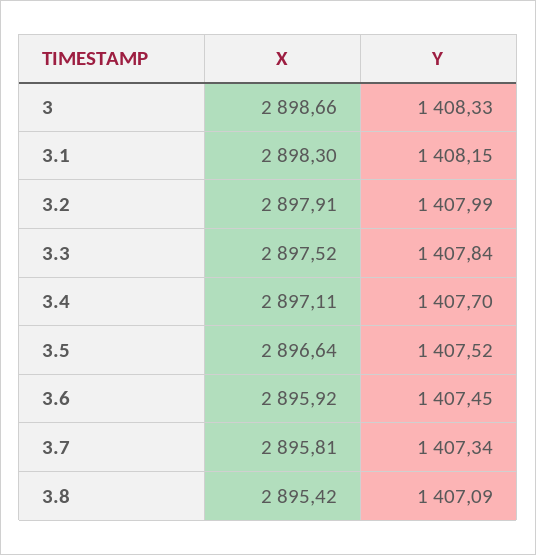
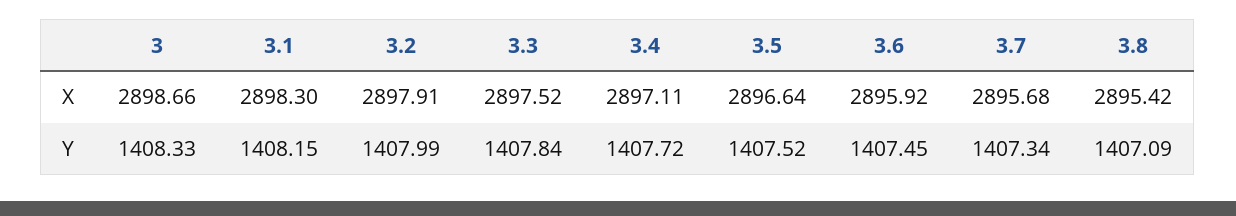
  {
    "X": {
      "3": 2898.66,
      "3.1": 2898.3,
      "3.2": 2897.91,
      "3.3": 2897.52,
      "3.4": 2897.11,
      "3.5": 2896.64,
      "3.6": 2895.92,
-     "3.7": 2895.81,
+     "3.7": 2895.68,
      "3.8": 2895.42
    },
    "Y": {
      "3": 1408.33,
      "3.1": 1408.15,
      "3.2": 1407.99,
      "3.3": 1407.84,
-     "3.4": 1407.7,
+     "3.4": 1407.72,
      "3.5": 1407.52,
      "3.6": 1407.45,
      "3.7": 1407.34,
      "3.8": 1407.09
    }
  }

